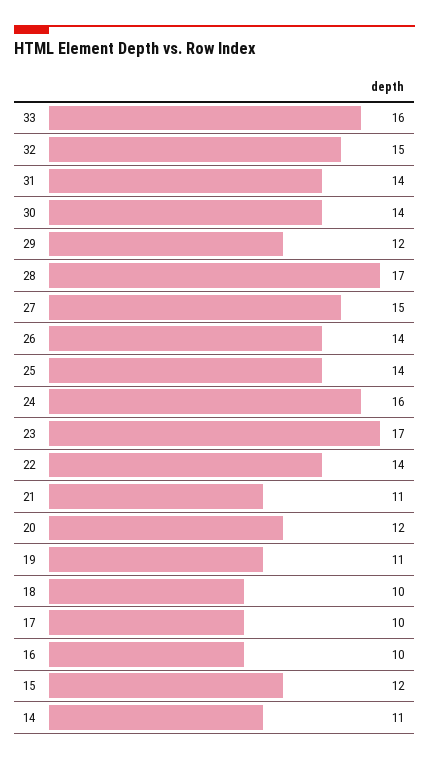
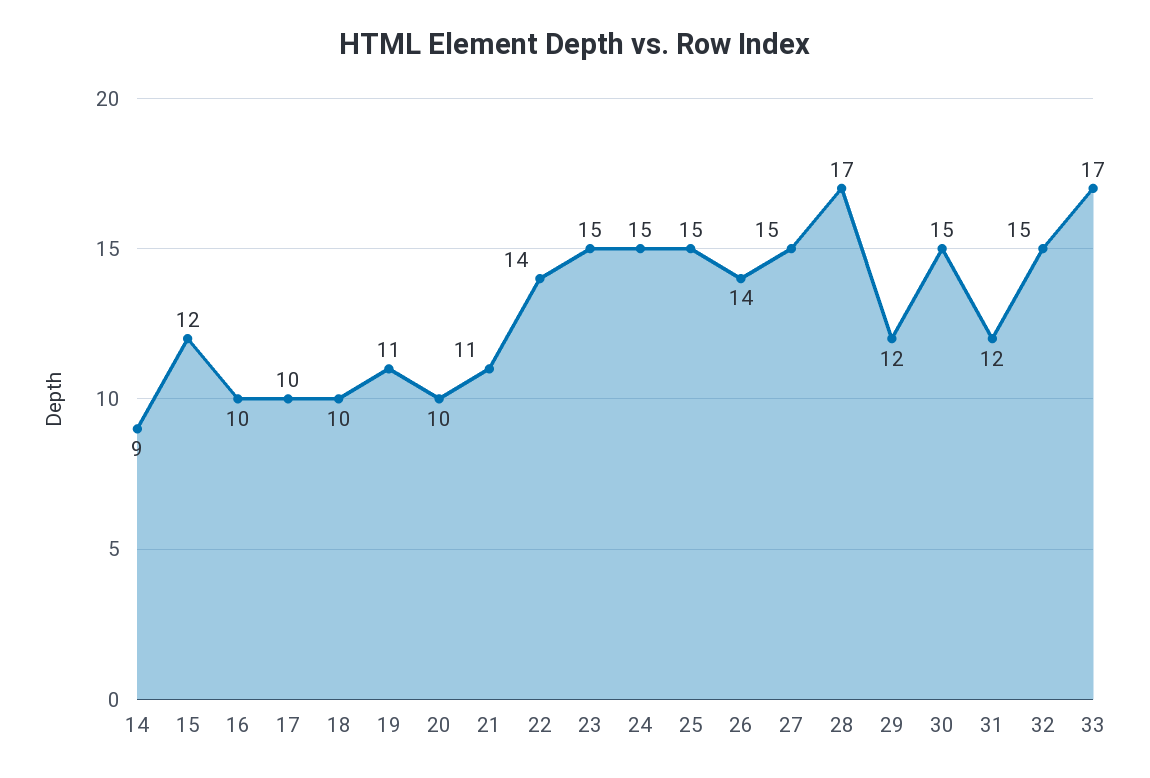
  {
-   "33": 16,
+   "33": 17,
    "32": 15,
-   "31": 14,
+   "31": 12,
-   "30": 14,
+   "30": 15,
    "29": 12,
    "28": 17,
    "27": 15,
    "26": 14,
-   "25": 14,
+   "25": 15,
-   "24": 16,
+   "24": 15,
-   "23": 17,
+   "23": 15,
    "22": 14,
    "21": 11,
-   "20": 12,
+   "20": 10,
    "19": 11,
    "18": 10,
    "17": 10,
    "16": 10,
    "15": 12,
-   "14": 11
+   "14": 9
  }

